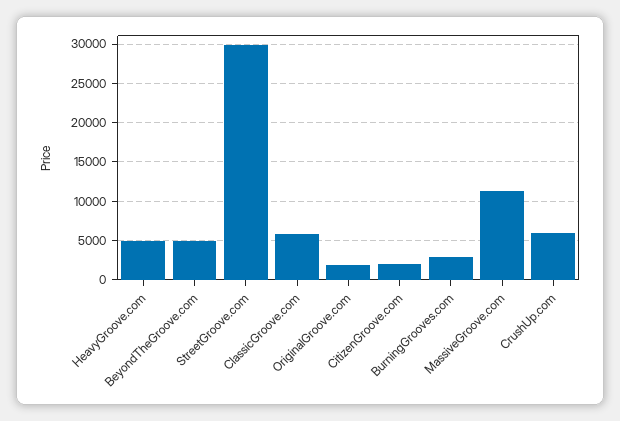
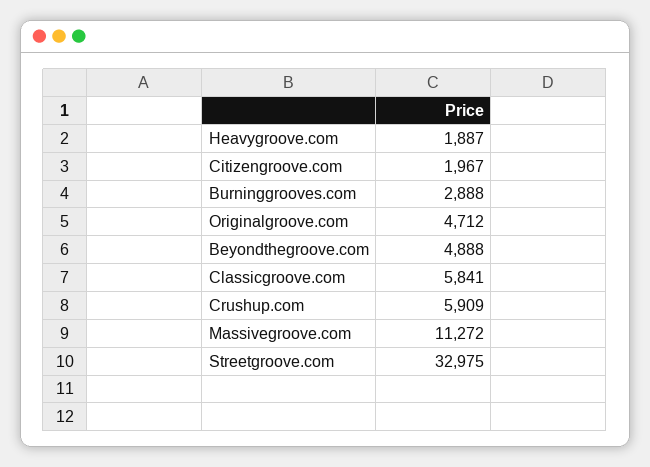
  {
-   "HeavyGroove.com": 5000,
+   "HeavyGroove.com": 1887,
    "BeyondTheGroove.com": 4888,
-   "StreetGroove.com": 30000,
+   "StreetGroove.com": 32975,
    "ClassicGroove.com": 5841,
-   "OriginalGroove.com": 2000,
+   "OriginalGroove.com": 4712,
    "CitizenGroove.com": 1967,
    "BurningGrooves.com": 2888,
    "MassiveGroove.com": 11272,
    "CrushUp.com": 5909
  }

